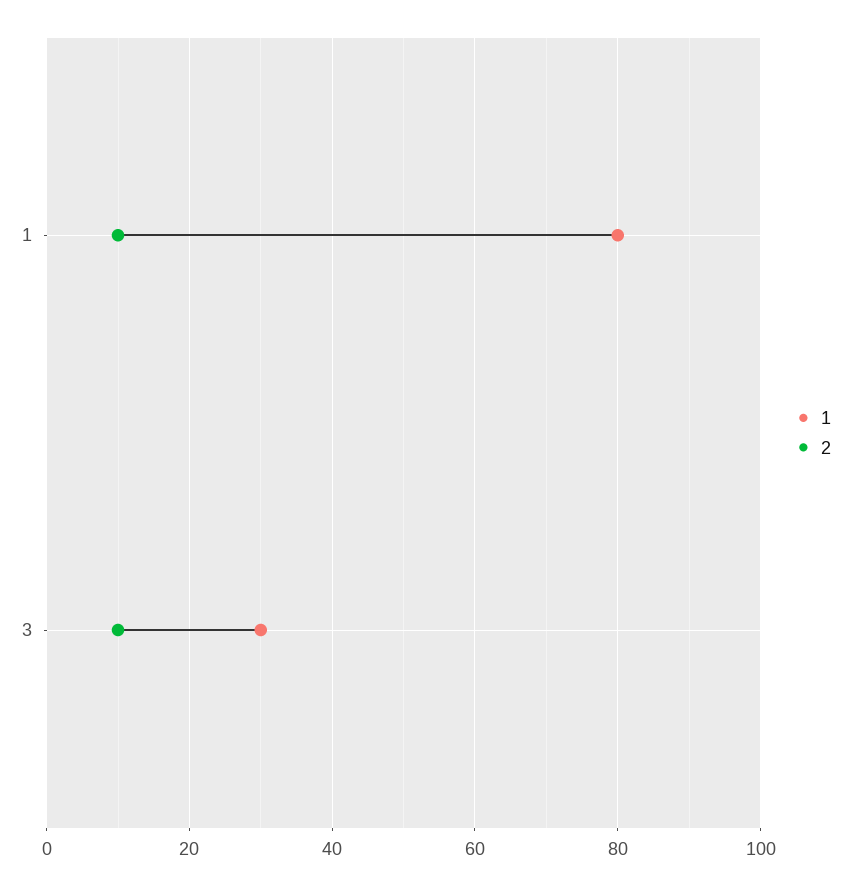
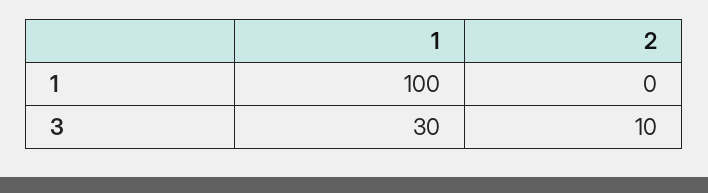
  {
    "1": {
-     "1": 80,
+     "1": 100,
      "3": 30
    },
    "2": {
-     "1": 10,
+     "1": 0,
      "3": 10
    }
  }

